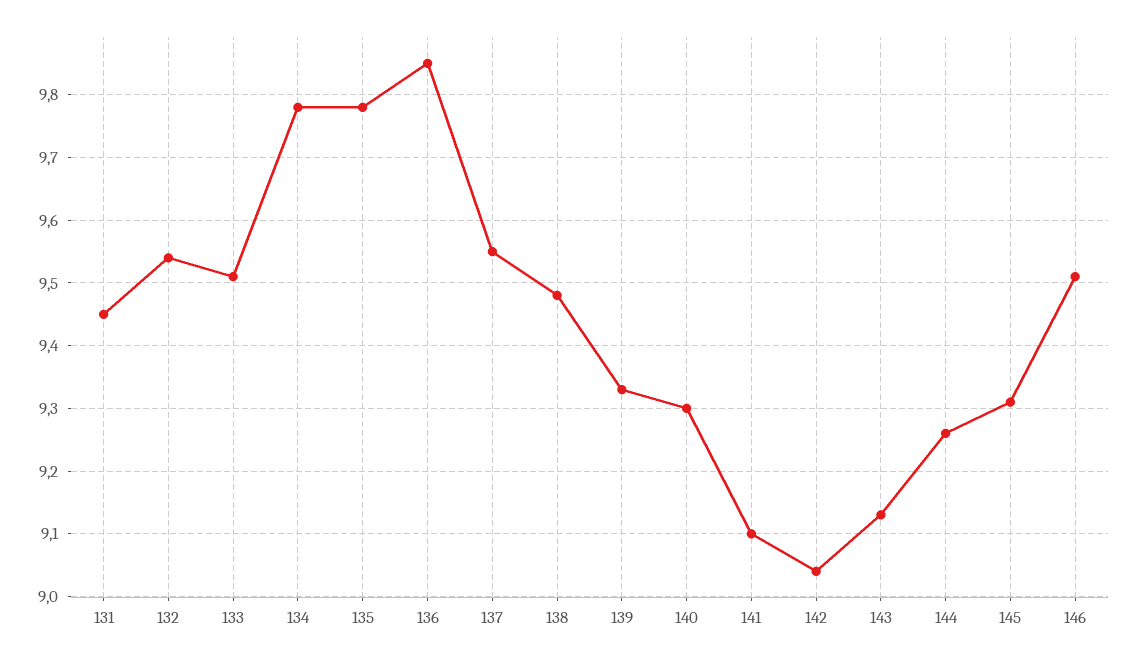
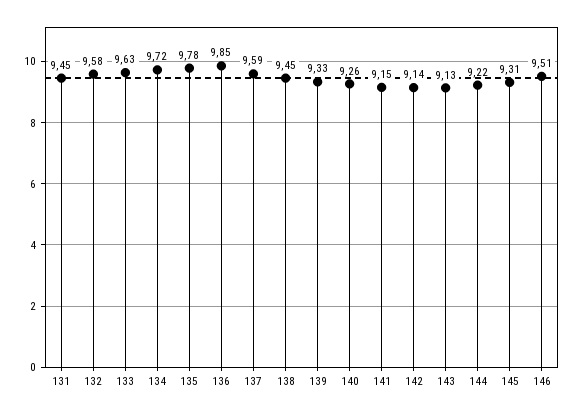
  {
    "131": 9.45,
-   "132": 9.54,
+   "132": 9.58,
-   "133": 9.51,
+   "133": 9.63,
-   "134": 9.78,
+   "134": 9.72,
    "135": 9.78,
    "136": 9.85,
-   "137": 9.55,
+   "137": 9.59,
-   "138": 9.48,
+   "138": 9.45,
    "139": 9.33,
-   "140": 9.3,
+   "140": 9.26,
-   "141": 9.1,
+   "141": 9.15,
-   "142": 9.04,
+   "142": 9.14,
    "143": 9.13,
-   "144": 9.26,
+   "144": 9.22,
    "145": 9.31,
    "146": 9.51
  }

